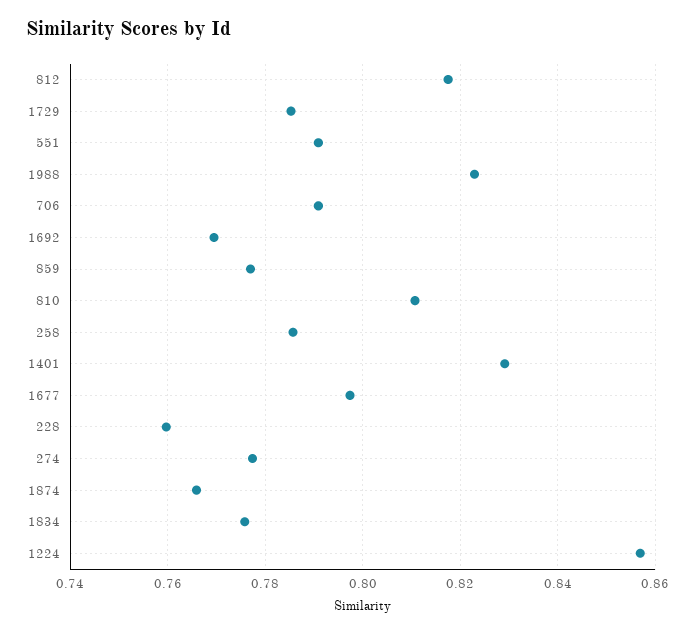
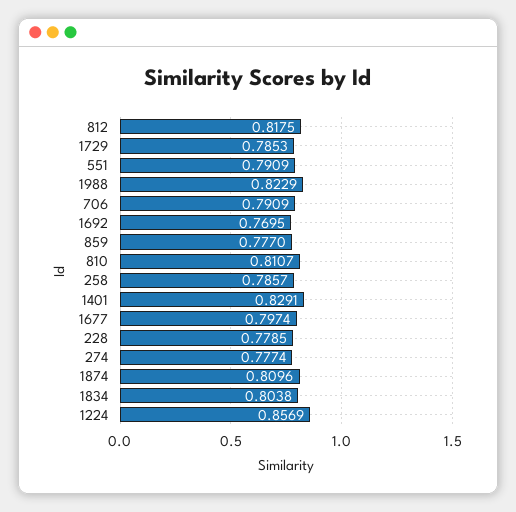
  {
    "812": 0.8175,
    "1729": 0.7853,
    "551": 0.7909,
    "1988": 0.8229,
    "706": 0.7909,
    "1692": 0.7695,
    "859": 0.777,
    "810": 0.8107,
    "258": 0.7857,
    "1401": 0.8291,
    "1677": 0.7974,
-   "228": 0.76,
+   "228": 0.7785,
    "274": 0.7774,
-   "1874": 0.766,
+   "1874": 0.8096,
-   "1834": 0.776,
+   "1834": 0.8038,
    "1224": 0.8569
  }

